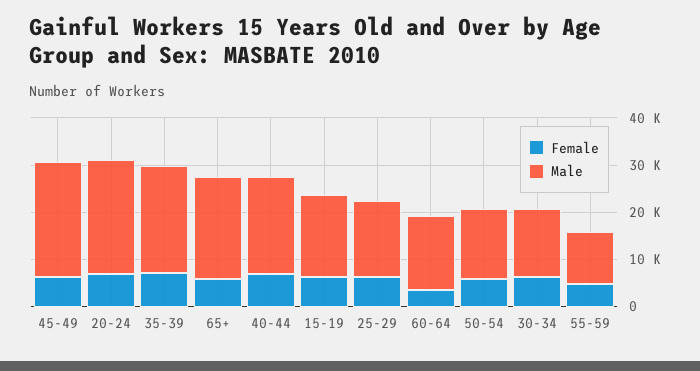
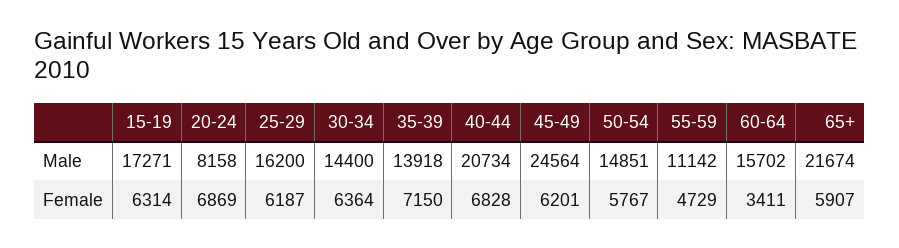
  {
    "Female": {
      "45-49": 6201,
      "20-24": 6869,
      "35-39": 7150,
      "65+": 5907,
      "40-44": 6828,
      "15-19": 6314,
      "25-29": 6187,
      "60-64": 3411,
      "50-54": 5767,
      "30-34": 6364,
      "55-59": 4729
    },
    "Male": {
      "45-49": 24564,
-     "20-24": 24000,
+     "20-24": 8158,
-     "35-39": 22000,
+     "35-39": 13918,
      "65+": 21674,
      "40-44": 20734,
      "15-19": 17271,
      "25-29": 16200,
      "60-64": 15702,
      "50-54": 14851,
      "30-34": 14400,
      "55-59": 11142
    }
  }

